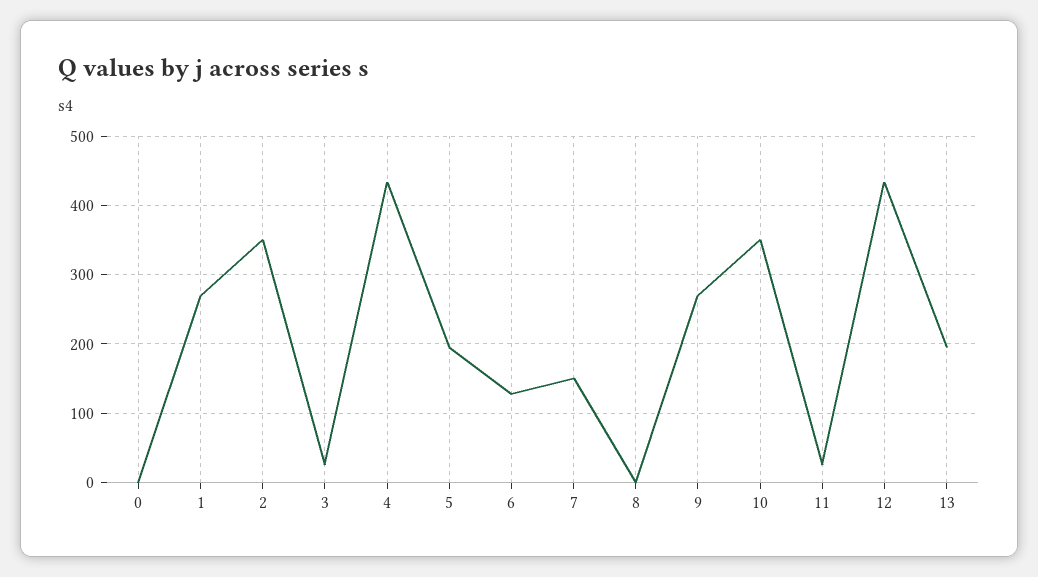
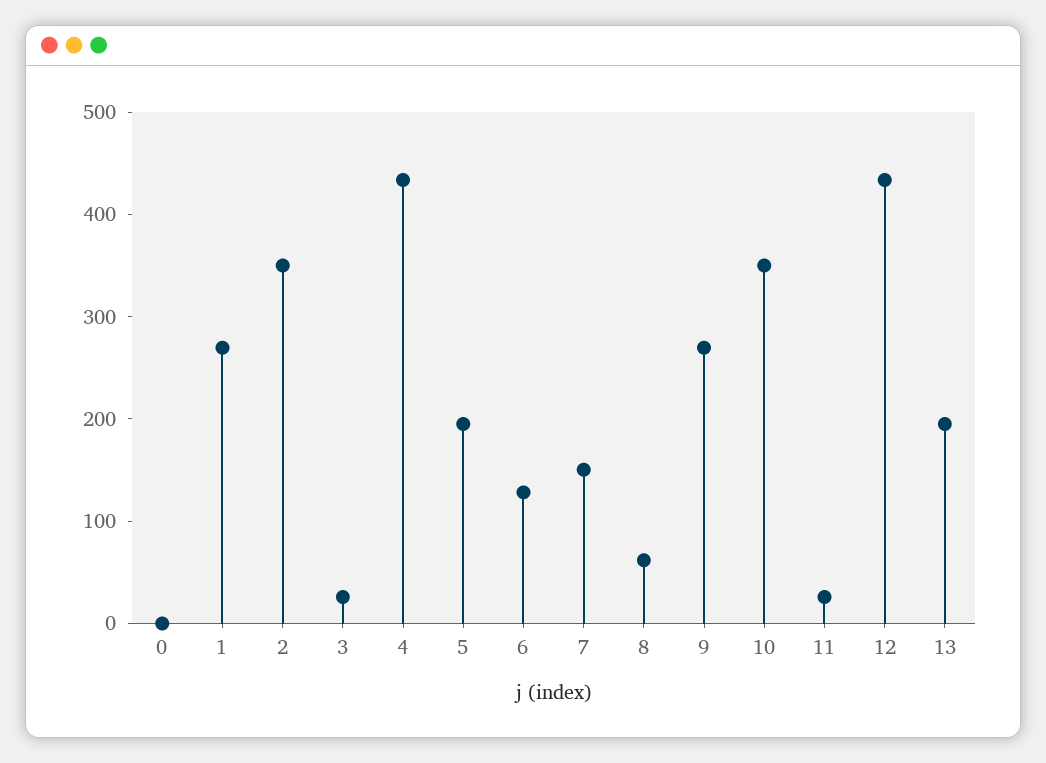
  {
    "0": 0,
    "1": 270,
    "2": 350,
    "3": 30,
    "4": 430,
    "5": 200,
    "6": 130,
    "7": 150,
-   "8": 0,
+   "8": 60,
    "9": 270,
    "10": 350,
    "11": 30,
    "12": 430,
    "13": 200
  }

